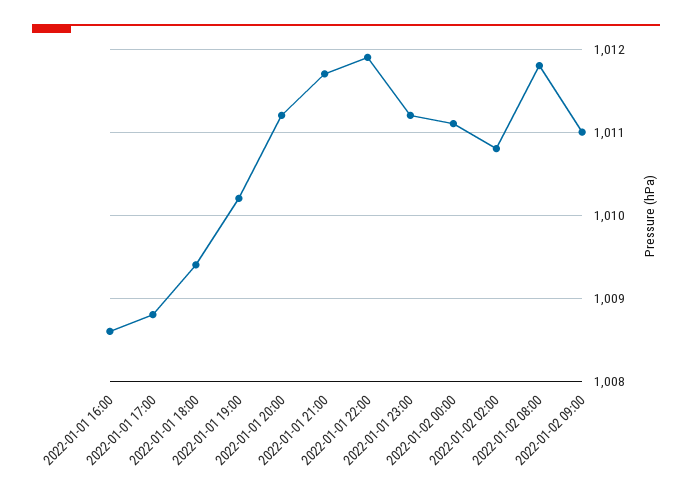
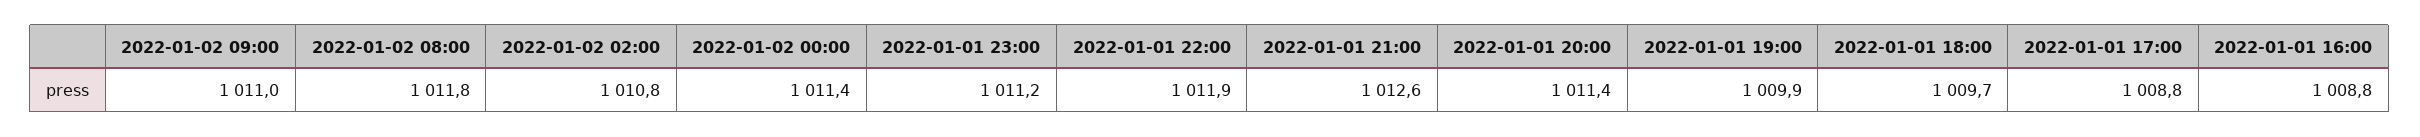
  {
-   "2022-01-01 16:00": 1008.6,
+   "2022-01-01 16:00": 1008.8,
    "2022-01-01 17:00": 1008.8,
-   "2022-01-01 18:00": 1009.4,
+   "2022-01-01 18:00": 1009.7,
-   "2022-01-01 19:00": 1010.2,
+   "2022-01-01 19:00": 1009.9,
-   "2022-01-01 20:00": 1011.2,
+   "2022-01-01 20:00": 1011.4,
-   "2022-01-01 21:00": 1011.7,
+   "2022-01-01 21:00": 1012.6,
    "2022-01-01 22:00": 1011.9,
    "2022-01-01 23:00": 1011.2,
-   "2022-01-02 00:00": 1011.1,
+   "2022-01-02 00:00": 1011.4,
    "2022-01-02 02:00": 1010.8,
    "2022-01-02 08:00": 1011.8,
    "2022-01-02 09:00": 1011
  }

